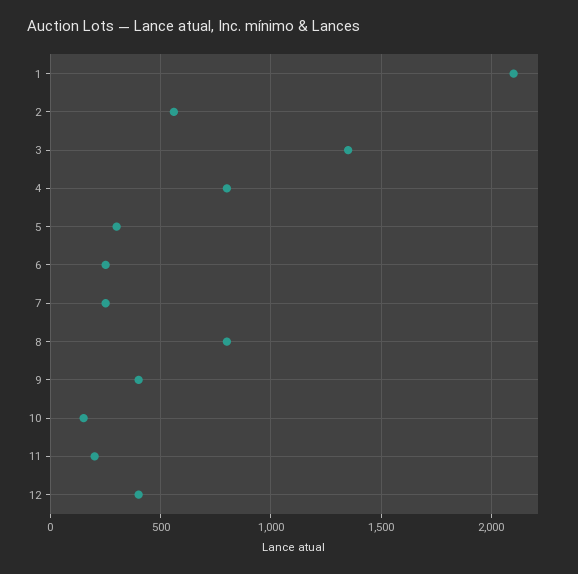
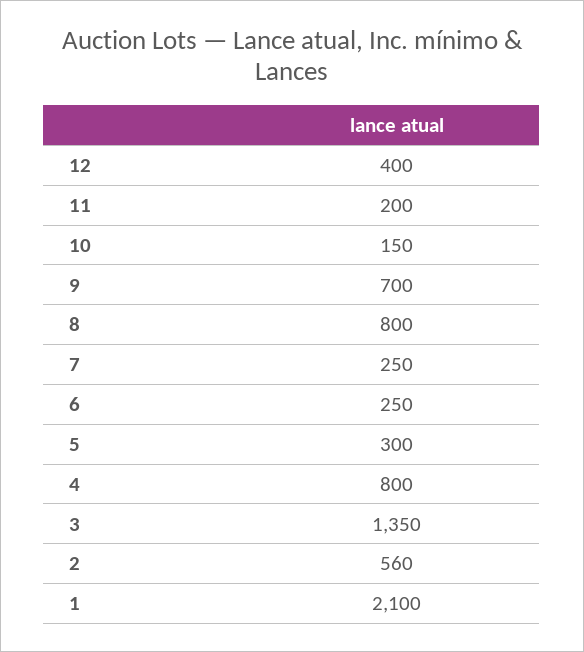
  {
    "1": 2100,
    "2": 560,
    "3": 1350,
    "4": 800,
    "5": 300,
    "6": 250,
    "7": 250,
    "8": 800,
-   "9": 400,
+   "9": 700,
    "10": 150,
    "11": 200,
    "12": 400
  }

